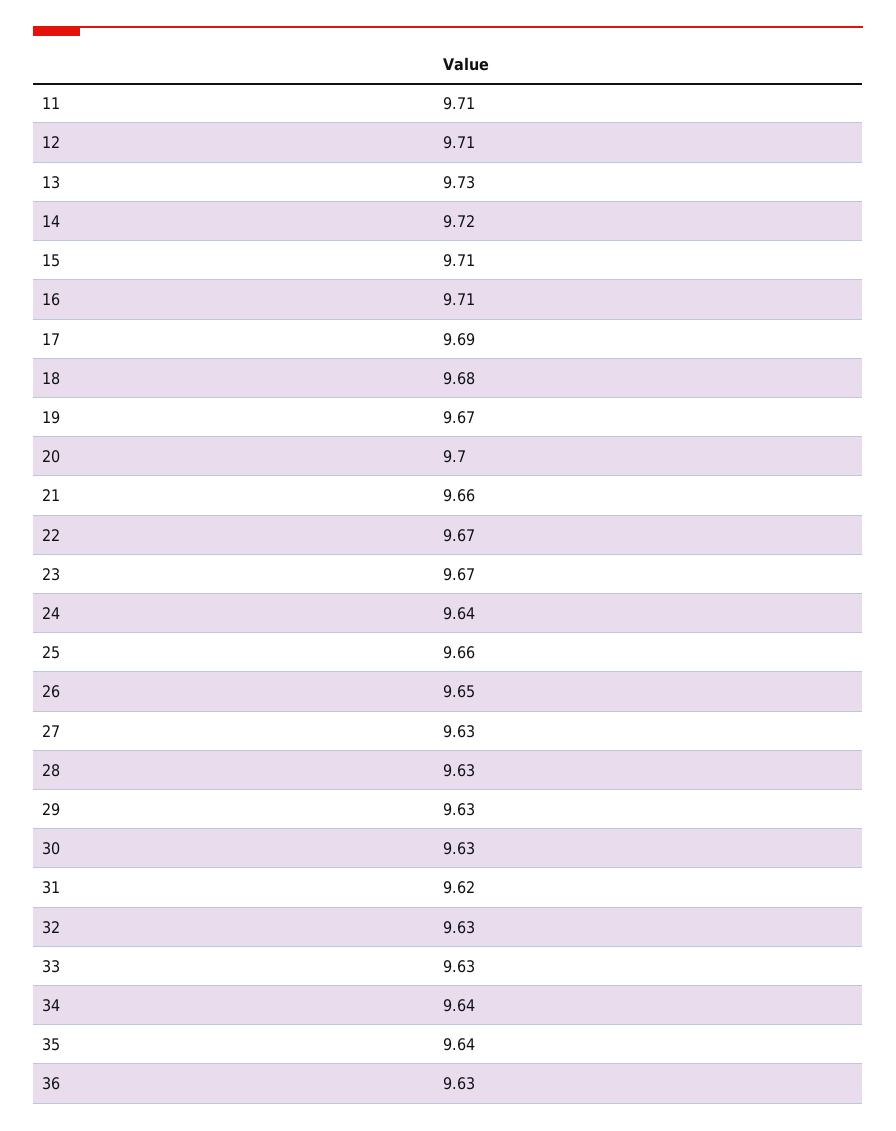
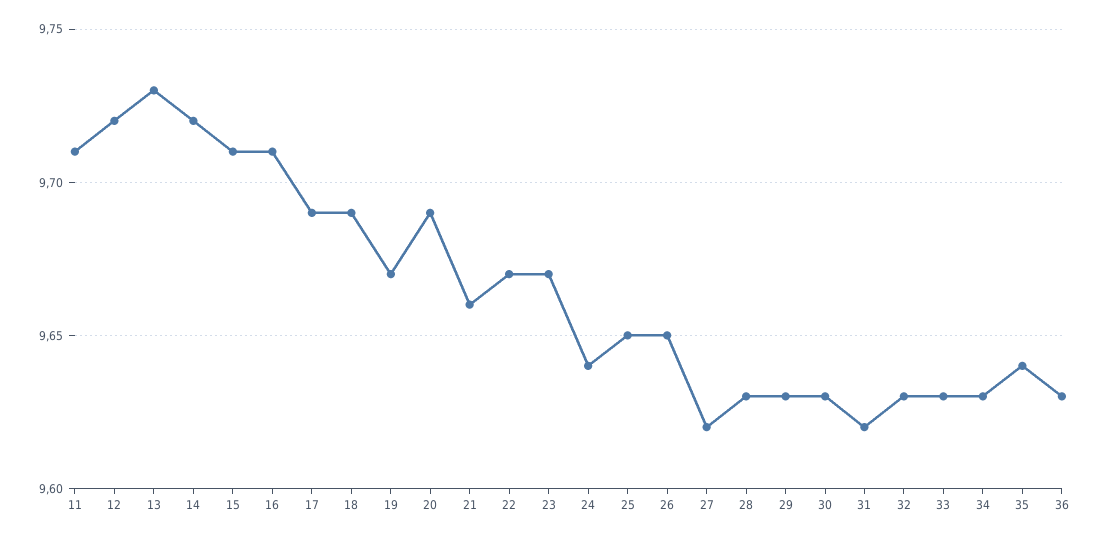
  {
    "11": 9.71,
-   "12": 9.71,
+   "12": 9.72,
    "13": 9.73,
    "14": 9.72,
    "15": 9.71,
    "16": 9.71,
    "17": 9.69,
-   "18": 9.68,
+   "18": 9.69,
    "19": 9.67,
-   "20": 9.7,
+   "20": 9.69,
    "21": 9.66,
    "22": 9.67,
    "23": 9.67,
    "24": 9.64,
-   "25": 9.66,
+   "25": 9.65,
    "26": 9.65,
-   "27": 9.63,
+   "27": 9.62,
    "28": 9.63,
    "29": 9.63,
    "30": 9.63,
    "31": 9.62,
    "32": 9.63,
    "33": 9.63,
-   "34": 9.64,
+   "34": 9.63,
    "35": 9.64,
    "36": 9.63
  }

